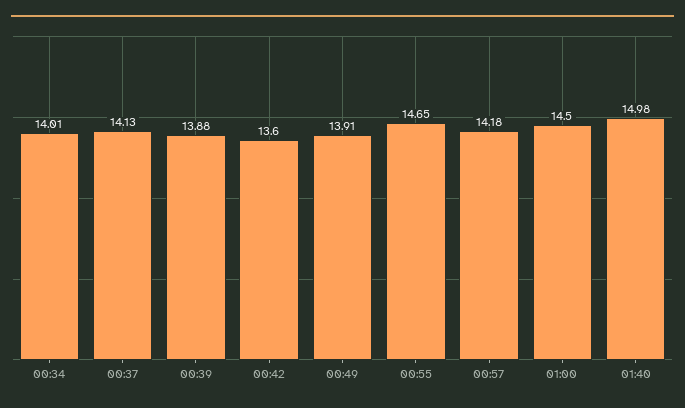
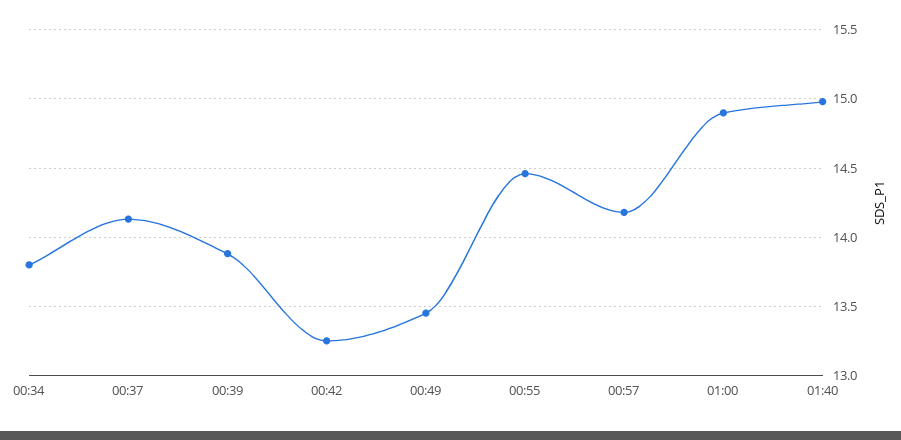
  {
-   "00:34": 14.01,
+   "00:34": 13.8,
    "00:37": 14.13,
    "00:39": 13.88,
-   "00:42": 13.6,
+   "00:42": 13.25,
-   "00:49": 13.91,
+   "00:49": 13.45,
-   "00:55": 14.65,
+   "00:55": 14.45,
    "00:57": 14.18,
-   "01:00": 14.5,
+   "01:00": 14.9,
    "01:40": 14.98
  }

